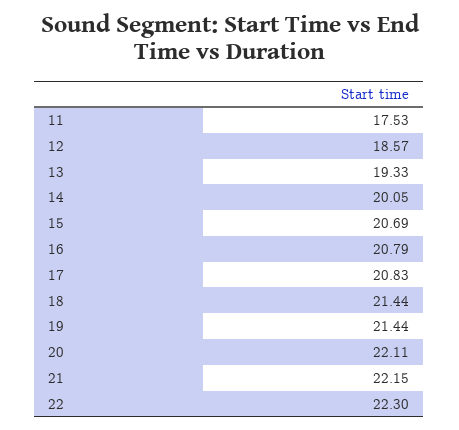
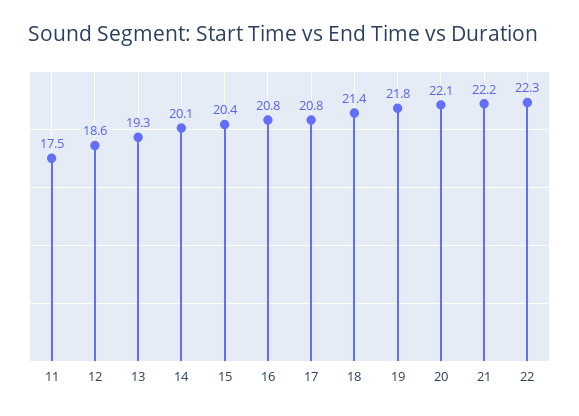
  {
    "11": 17.53,
    "12": 18.57,
    "13": 19.33,
    "14": 20.05,
-   "15": 20.69,
+   "15": 20.4,
    "16": 20.79,
    "17": 20.83,
    "18": 21.44,
-   "19": 21.44,
+   "19": 21.8,
    "20": 22.11,
    "21": 22.15,
    "22": 22.3
  }

